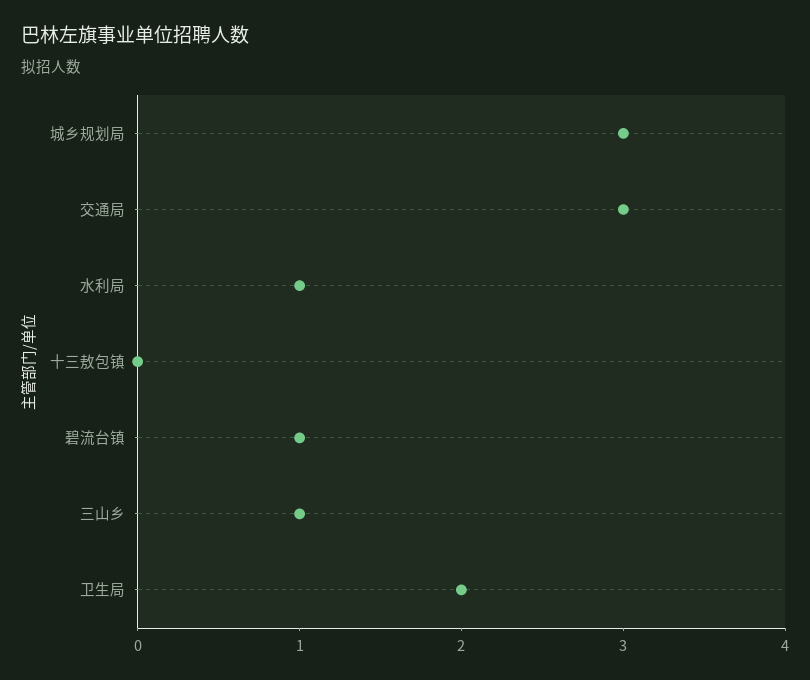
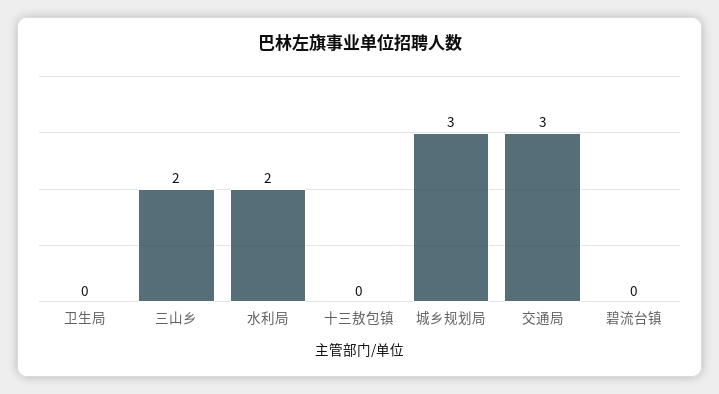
  {
    "城乡规划局": 3,
    "交通局": 3,
-   "水利局": 1,
+   "水利局": 2,
    "十三敖包镇": 0,
-   "碧流台镇": 1,
+   "碧流台镇": 0,
-   "三山乡": 1,
+   "三山乡": 2,
-   "卫生局": 2
+   "卫生局": 0
  }

